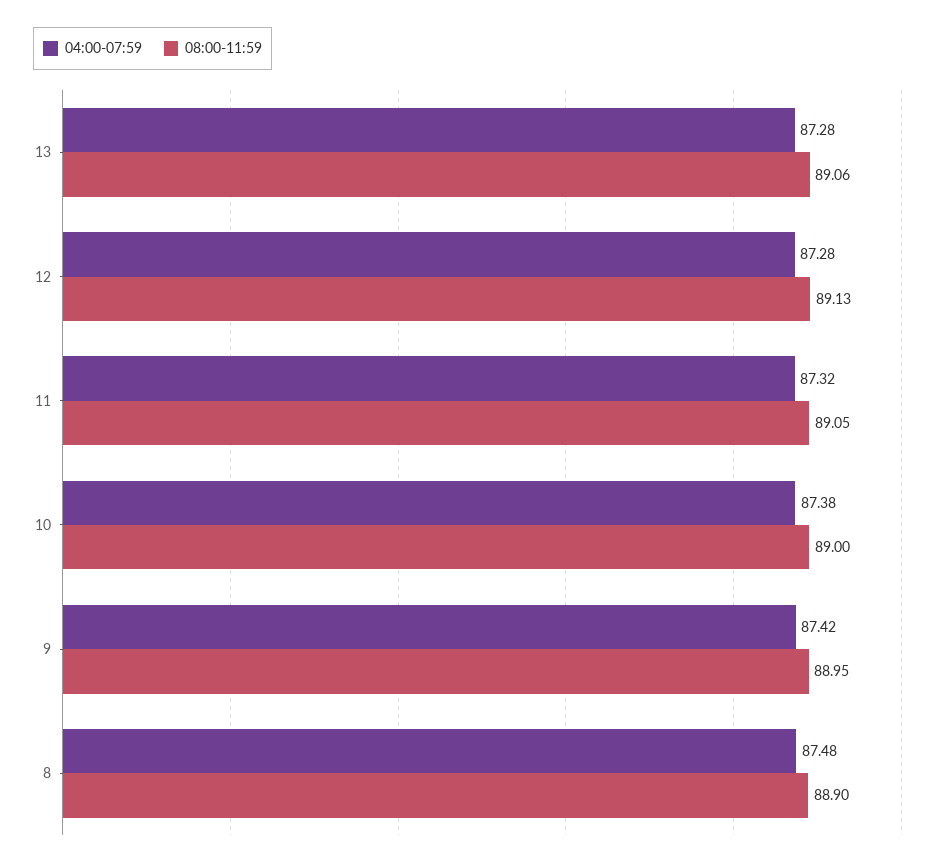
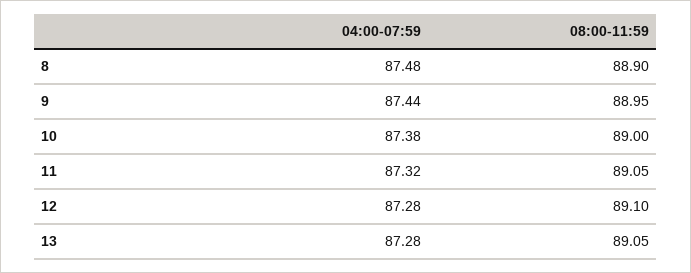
  {
    "04:00-07:59": {
      "13": 87.28,
      "12": 87.28,
      "11": 87.32,
      "10": 87.38,
-     "9": 87.42,
+     "9": 87.44,
      "8": 87.48
    },
    "08:00-11:59": {
-     "13": 89.06,
+     "13": 89.05,
-     "12": 89.13,
+     "12": 89.1,
      "11": 89.05,
      "10": 89,
      "9": 88.95,
      "8": 88.9
    }
  }

